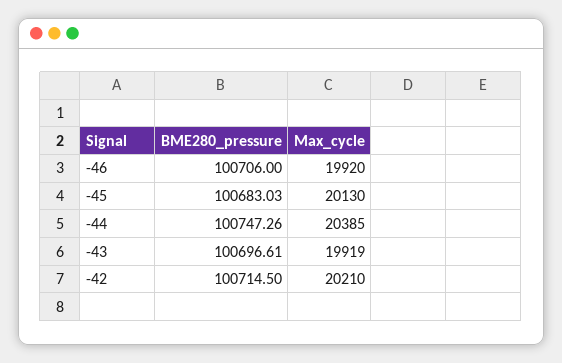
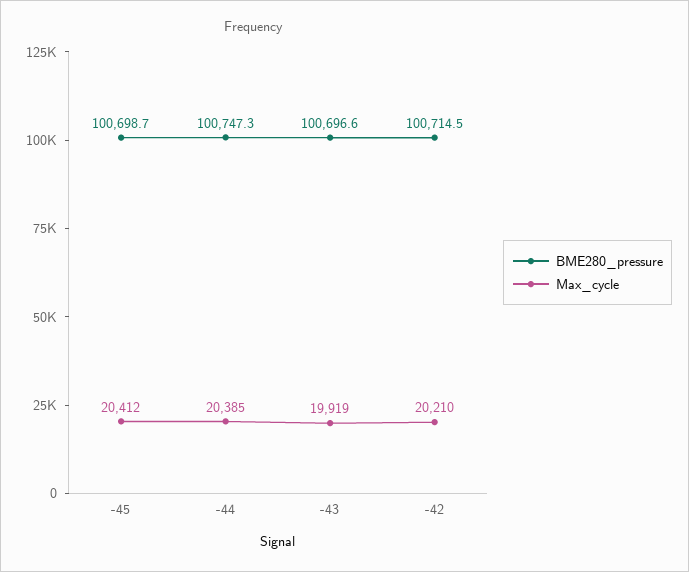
  {
    "BME280_pressure": {
-     "-46": 100706,
-     "-45": 100683.03,
+     "-45": 100698.7,
      "-44": 100747.26,
      "-43": 100696.61,
      "-42": 100714.5
    },
    "Max_cycle": {
-     "-46": 19920,
-     "-45": 20130,
+     "-45": 20412,
      "-44": 20385,
      "-43": 19919,
      "-42": 20210
    }
  }

